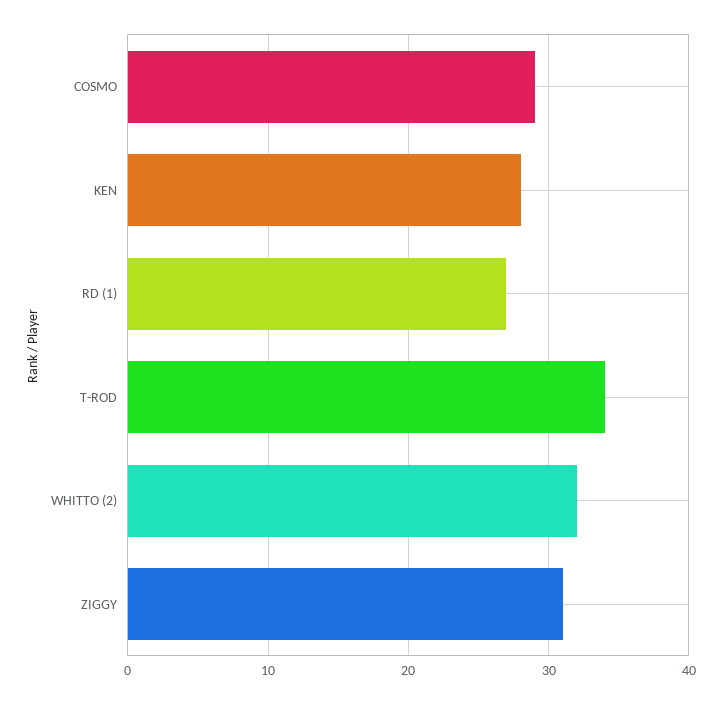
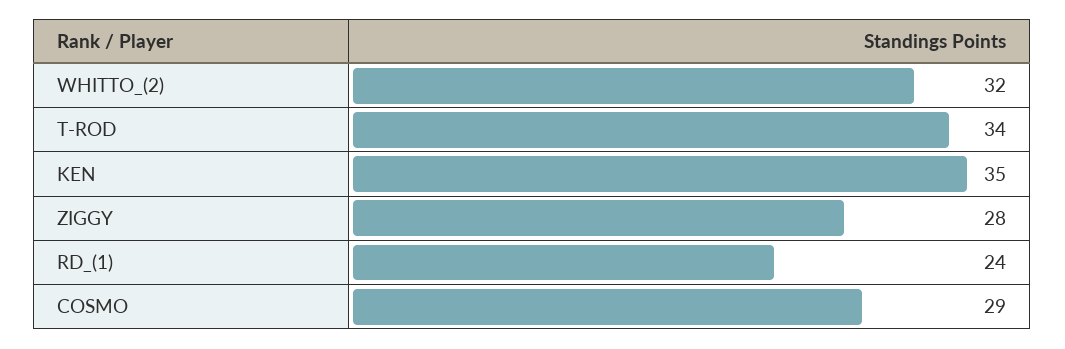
  {
    "COSMO": 29,
-   "KEN": 28,
+   "KEN": 35,
-   "RD (1)": 27,
+   "RD (1)": 24,
    "T-ROD": 34,
    "WHITTO (2)": 32,
-   "ZIGGY": 31
+   "ZIGGY": 28
  }

